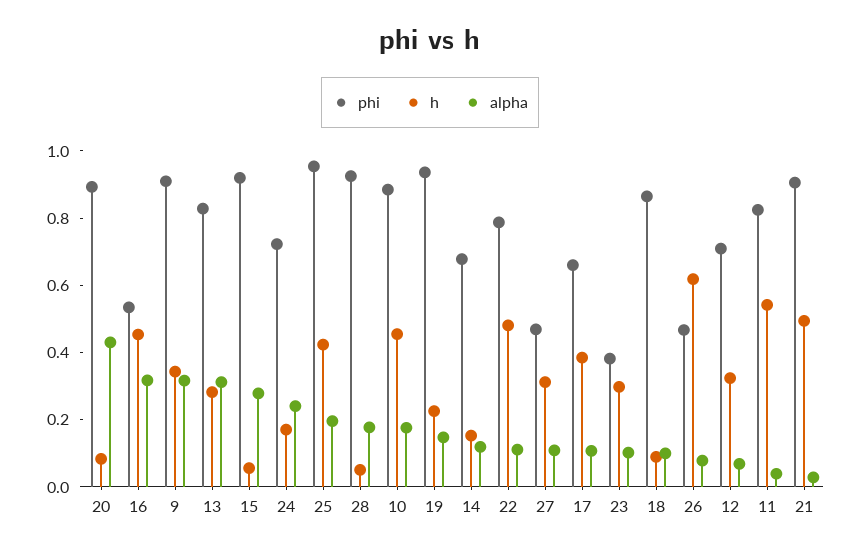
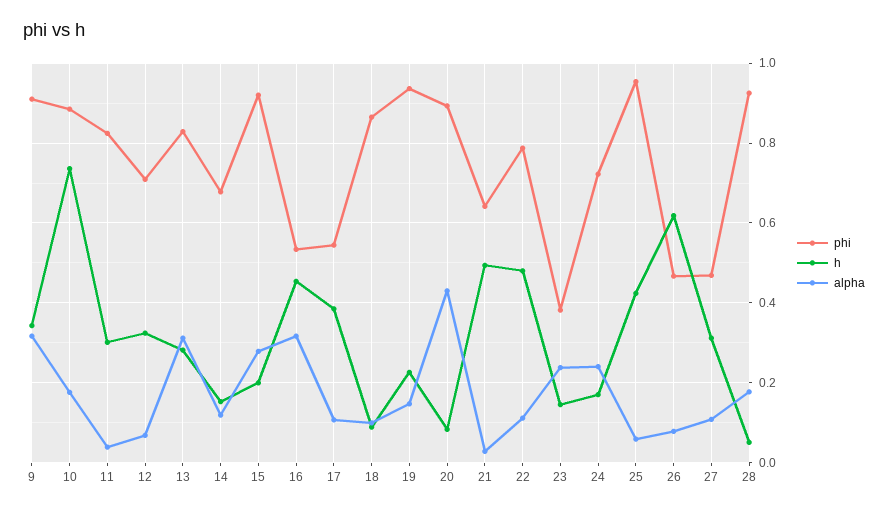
  {
    "phi": {
      "20": 0.9,
      "16": 0.54,
      "9": 0.9,
      "13": 0.82,
      "15": 0.92,
      "24": 0.72,
      "25": 0.96,
      "28": 0.92,
      "10": 0.88,
      "19": 0.94,
      "14": 0.68,
      "22": 0.78,
      "27": 0.46,
-     "17": 0.65,
+     "17": 0.54,
      "23": 0.38,
      "18": 0.86,
      "26": 0.46,
      "12": 0.7,
      "11": 0.82,
-     "21": 0.9
+     "21": 0.64
    },
    "h": {
      "20": 0.08,
      "16": 0.46,
      "9": 0.34,
      "13": 0.28,
-     "15": 0.05,
+     "15": 0.2,
      "24": 0.18,
      "25": 0.42,
      "28": 0.06,
-     "10": 0.45,
+     "10": 0.74,
      "19": 0.22,
      "14": 0.16,
      "22": 0.48,
      "27": 0.32,
      "17": 0.38,
-     "23": 0.3,
+     "23": 0.14,
      "18": 0.08,
      "26": 0.62,
      "12": 0.32,
-     "11": 0.55,
+     "11": 0.3,
      "21": 0.5
    },
    "alpha": {
      "20": 0.44,
      "16": 0.32,
      "9": 0.32,
      "13": 0.32,
      "15": 0.28,
      "24": 0.24,
-     "25": 0.2,
+     "25": 0.06,
      "28": 0.18,
      "10": 0.18,
      "19": 0.14,
      "14": 0.12,
      "22": 0.12,
      "27": 0.1,
      "17": 0.1,
-     "23": 0.1,
+     "23": 0.24,
      "18": 0.1,
      "26": 0.08,
      "12": 0.06,
      "11": 0.04,
      "21": 0.02
    }
  }

